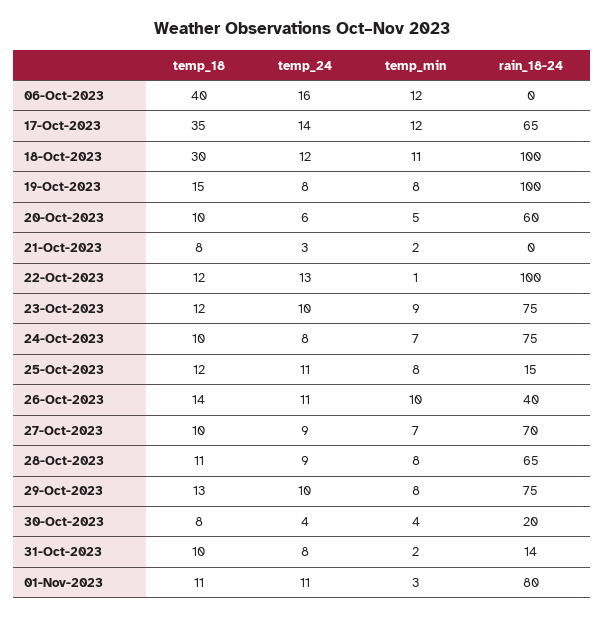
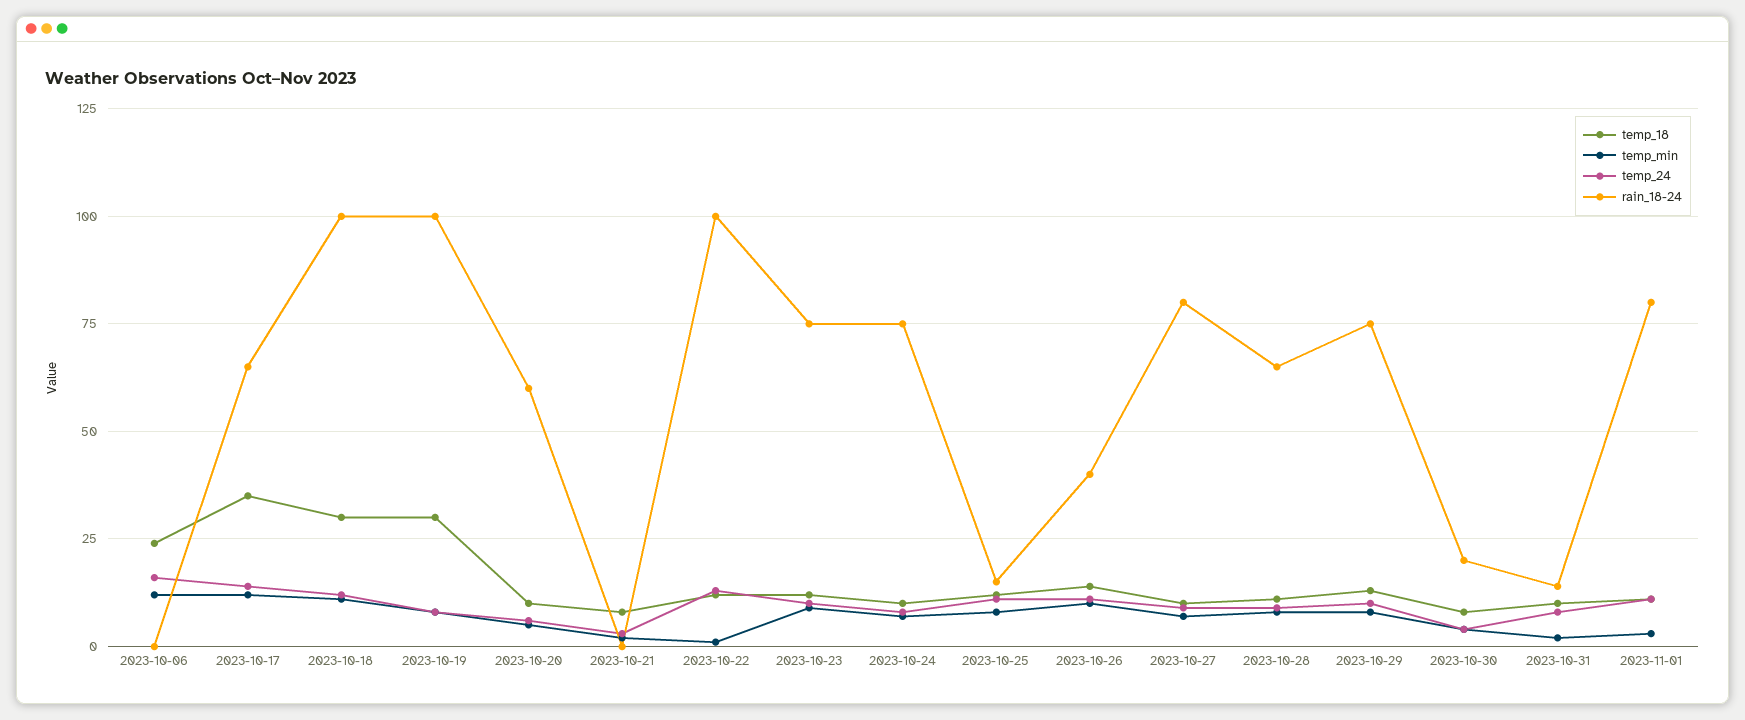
  {
    "temp_18": {
-     "06-Oct-2023": 40,
+     "06-Oct-2023": 25,
      "17-Oct-2023": 35,
      "18-Oct-2023": 30,
-     "19-Oct-2023": 15,
+     "19-Oct-2023": 30,
      "20-Oct-2023": 10,
      "21-Oct-2023": 8,
      "22-Oct-2023": 12,
      "23-Oct-2023": 12,
      "24-Oct-2023": 10,
      "25-Oct-2023": 12,
      "26-Oct-2023": 14,
      "27-Oct-2023": 10,
      "28-Oct-2023": 11,
      "29-Oct-2023": 13,
      "30-Oct-2023": 8,
      "31-Oct-2023": 10,
      "01-Nov-2023": 11
    },
    "temp_24": {
      "06-Oct-2023": 16,
      "17-Oct-2023": 14,
      "18-Oct-2023": 12,
      "19-Oct-2023": 8,
      "20-Oct-2023": 6,
      "21-Oct-2023": 3,
      "22-Oct-2023": 13,
      "23-Oct-2023": 10,
      "24-Oct-2023": 8,
      "25-Oct-2023": 11,
      "26-Oct-2023": 11,
      "27-Oct-2023": 9,
      "28-Oct-2023": 9,
      "29-Oct-2023": 10,
      "30-Oct-2023": 4,
      "31-Oct-2023": 8,
      "01-Nov-2023": 11
    },
    "temp_min": {
      "06-Oct-2023": 12,
      "17-Oct-2023": 12,
      "18-Oct-2023": 11,
      "19-Oct-2023": 8,
      "20-Oct-2023": 5,
      "21-Oct-2023": 2,
      "22-Oct-2023": 1,
      "23-Oct-2023": 9,
      "24-Oct-2023": 7,
      "25-Oct-2023": 8,
      "26-Oct-2023": 10,
      "27-Oct-2023": 7,
      "28-Oct-2023": 8,
      "29-Oct-2023": 8,
      "30-Oct-2023": 4,
      "31-Oct-2023": 2,
      "01-Nov-2023": 3
    },
    "rain_18-24": {
      "06-Oct-2023": 0,
      "17-Oct-2023": 65,
      "18-Oct-2023": 100,
      "19-Oct-2023": 100,
      "20-Oct-2023": 60,
      "21-Oct-2023": 0,
      "22-Oct-2023": 100,
      "23-Oct-2023": 75,
      "24-Oct-2023": 75,
      "25-Oct-2023": 15,
      "26-Oct-2023": 40,
-     "27-Oct-2023": 70,
+     "27-Oct-2023": 80,
      "28-Oct-2023": 65,
      "29-Oct-2023": 75,
      "30-Oct-2023": 20,
      "31-Oct-2023": 14,
      "01-Nov-2023": 80
    }
  }

